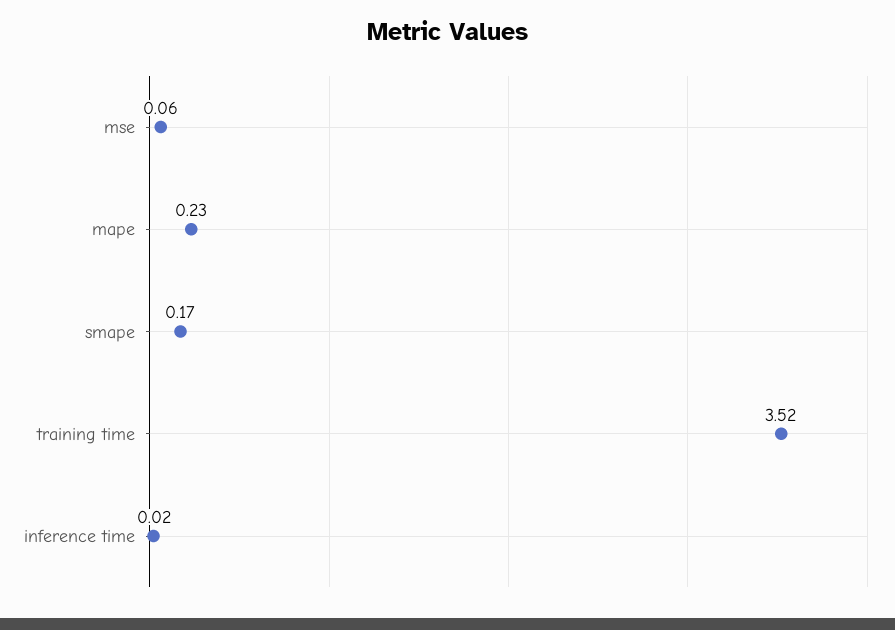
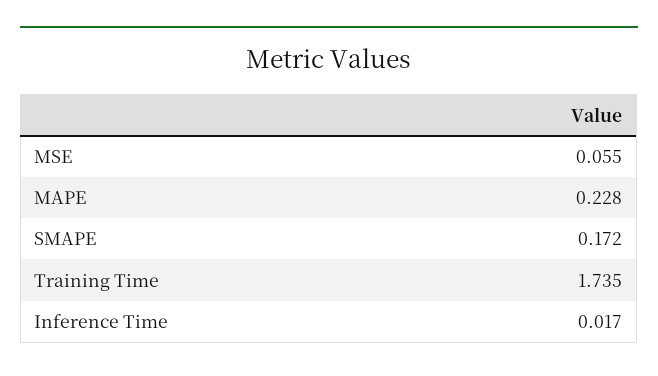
  {
    "mse": 0.055,
    "mape": 0.228,
    "smape": 0.172,
-   "training time": 3.52,
+   "training time": 1.735,
    "inference time": 0.017
  }

